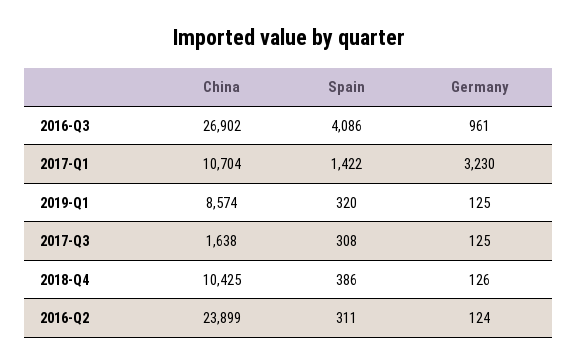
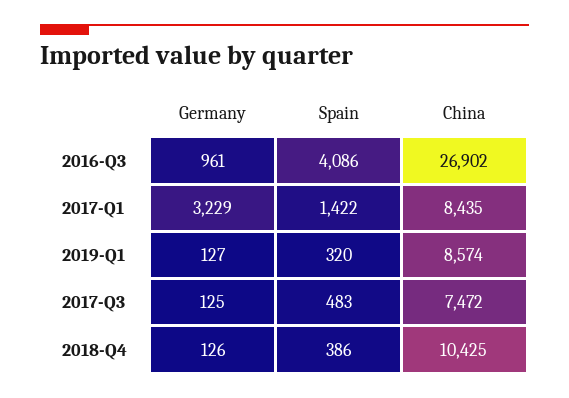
  {
    "China": {
      "2016-Q3": 26902,
-     "2017-Q1": 10704,
+     "2017-Q1": 8435,
      "2019-Q1": 8574,
-     "2017-Q3": 1638,
+     "2017-Q3": 7472,
-     "2018-Q4": 10425,
+     "2018-Q4": 10425
-     "2016-Q2": 23899
    },
    "Spain": {
      "2016-Q3": 4086,
      "2017-Q1": 1422,
      "2019-Q1": 320,
-     "2017-Q3": 308,
+     "2017-Q3": 483,
-     "2018-Q4": 386,
+     "2018-Q4": 386
-     "2016-Q2": 311
    },
    "Germany": {
      "2016-Q3": 961,
-     "2017-Q1": 3230,
+     "2017-Q1": 3229,
-     "2019-Q1": 125,
+     "2019-Q1": 127,
      "2017-Q3": 125,
-     "2018-Q4": 126,
+     "2018-Q4": 126
-     "2016-Q2": 124
    }
  }

